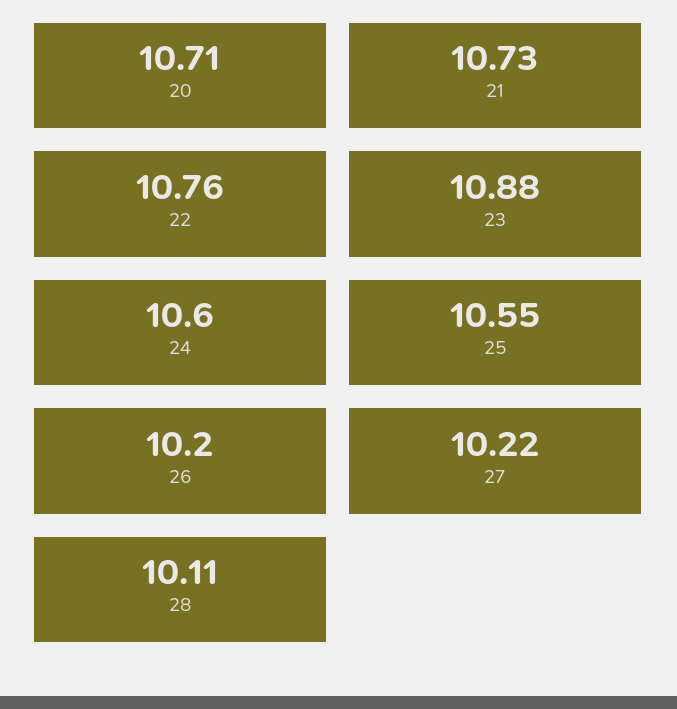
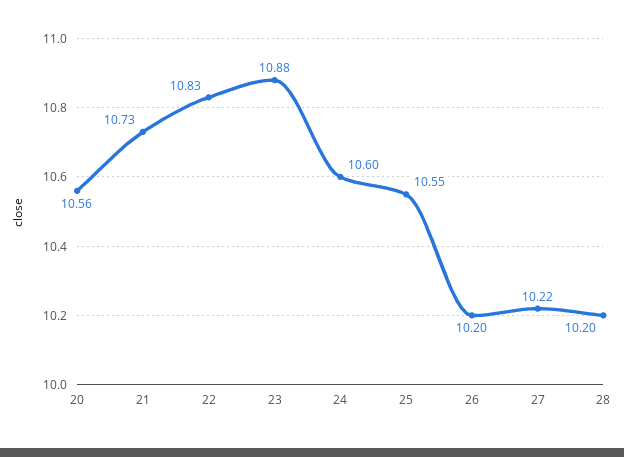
  {
-   "20": 10.71,
+   "20": 10.56,
    "21": 10.73,
-   "22": 10.76,
+   "22": 10.83,
    "23": 10.88,
    "24": 10.6,
    "25": 10.55,
    "26": 10.2,
    "27": 10.22,
-   "28": 10.11
+   "28": 10.2
  }

